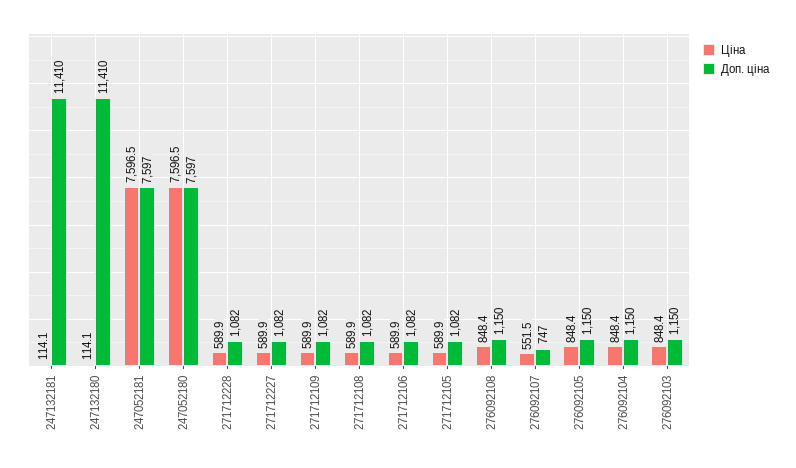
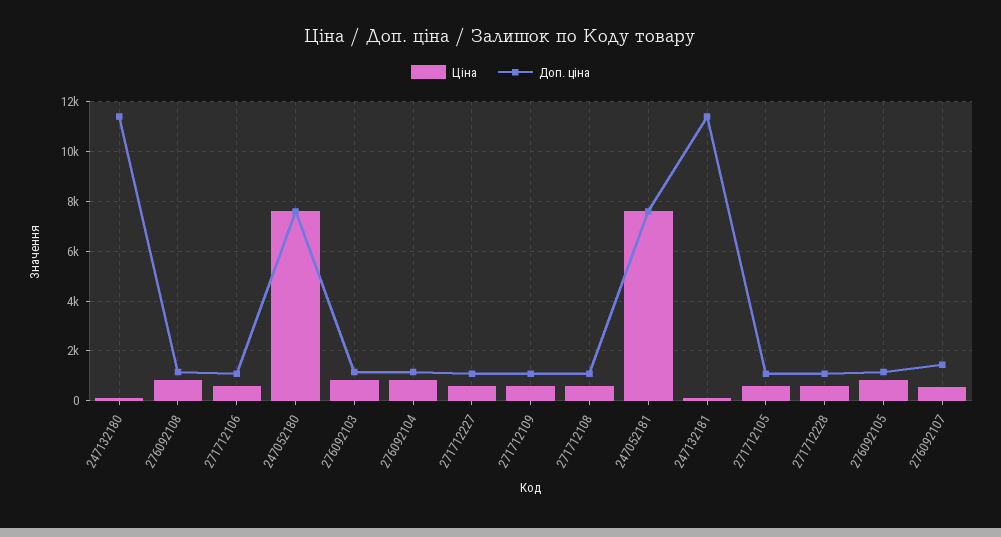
  {
    "Ціна": {
      "247132181": 114.1,
      "247132180": 114.1,
      "247052181": 7596.5,
      "247052180": 7596.5,
      "271712228": 589.9,
      "271712227": 589.9,
      "271712109": 589.9,
      "271712108": 589.9,
      "271712106": 589.9,
      "271712105": 589.9,
      "276092108": 848.4,
      "276092107": 551.5,
      "276092105": 848.4,
      "276092104": 848.4,
      "276092103": 848.4
    },
    "Доп. ціна": {
      "247132181": 11410,
      "247132180": 11410,
      "247052181": 7597,
      "247052180": 7597,
      "271712228": 1082,
      "271712227": 1082,
      "271712109": 1082,
      "271712108": 1082,
      "271712106": 1082,
      "271712105": 1082,
      "276092108": 1150,
-     "276092107": 747,
+     "276092107": 1500,
      "276092105": 1150,
      "276092104": 1150,
      "276092103": 1150
    }
  }

